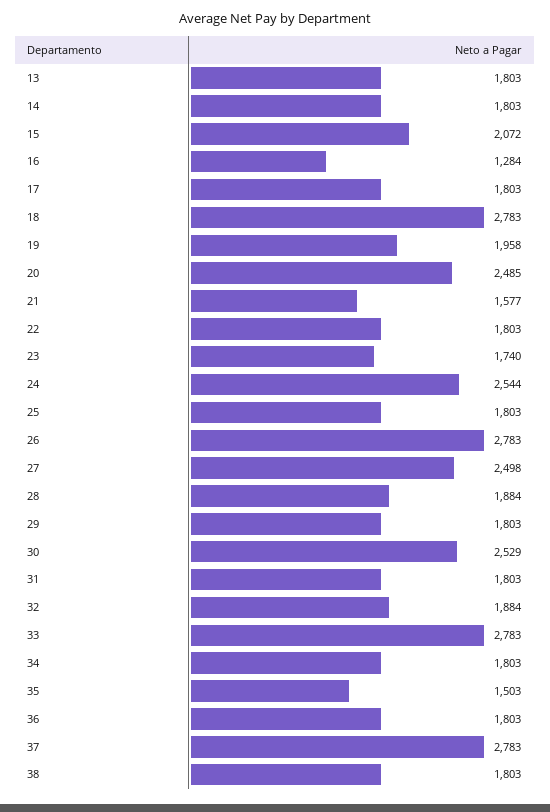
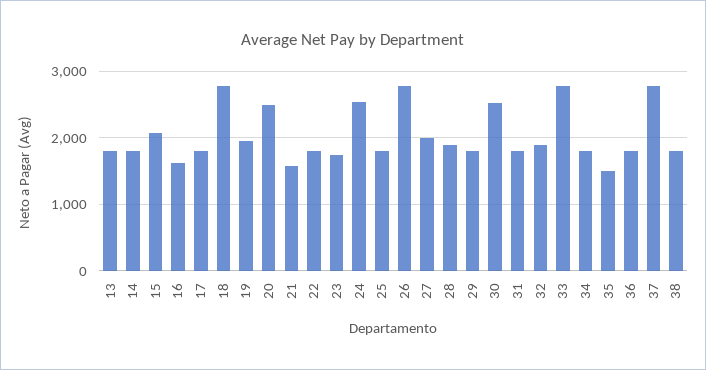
  {
    "13": 1803,
    "14": 1803,
    "15": 2072,
-   "16": 1284,
+   "16": 1600,
    "17": 1803,
    "18": 2783,
    "19": 1958,
    "20": 2485,
    "21": 1577,
    "22": 1803,
    "23": 1740,
    "24": 2544,
    "25": 1803,
    "26": 2783,
-   "27": 2498,
+   "27": 2000,
    "28": 1884,
    "29": 1803,
    "30": 2529,
    "31": 1803,
    "32": 1884,
    "33": 2783,
    "34": 1803,
    "35": 1503,
    "36": 1803,
    "37": 2783,
    "38": 1803
  }

